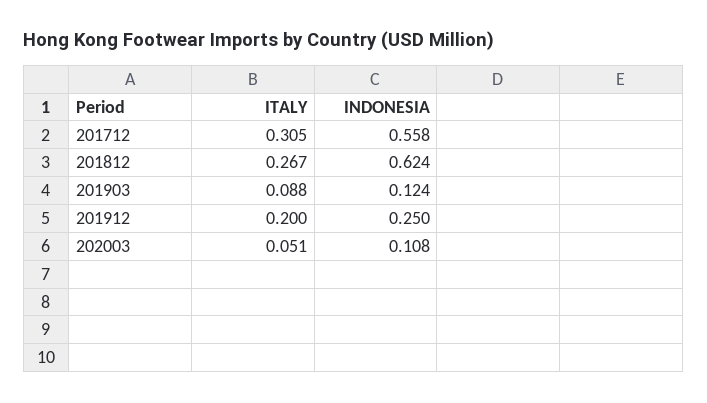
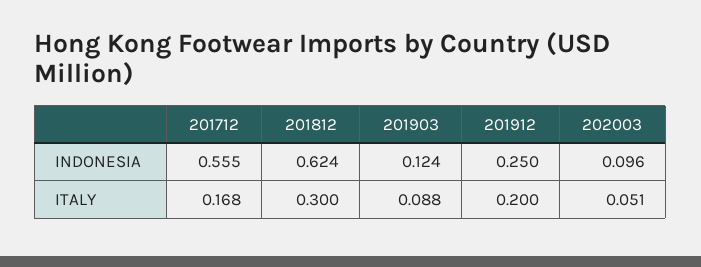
  {
    "ITALY": {
-     "201712": 0.305,
+     "201712": 0.168,
-     "201812": 0.267,
+     "201812": 0.3,
      "201903": 0.088,
      "201912": 0.2,
      "202003": 0.051
    },
    "INDONESIA": {
-     "201712": 0.558,
+     "201712": 0.555,
      "201812": 0.624,
      "201903": 0.124,
      "201912": 0.25,
-     "202003": 0.108
+     "202003": 0.096
    }
  }

